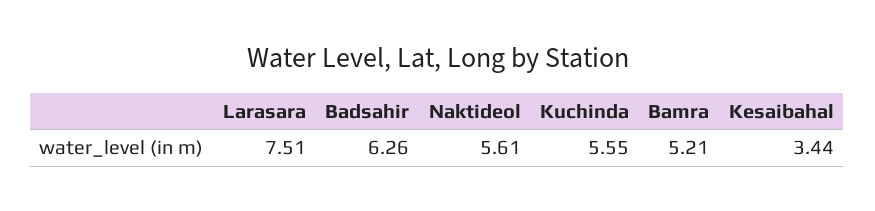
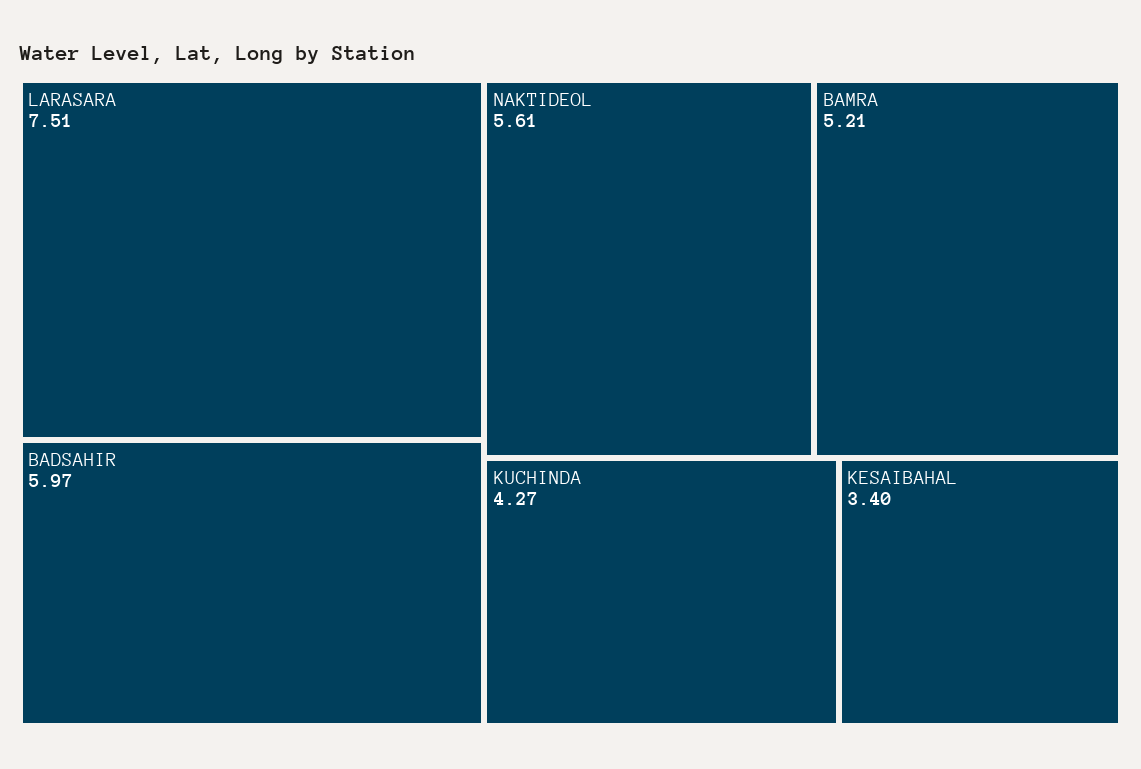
  {
    "Larasara": 7.51,
-   "Badsahir": 6.26,
+   "Badsahir": 5.97,
    "Naktideol": 5.61,
-   "Kuchinda": 5.55,
+   "Kuchinda": 4.27,
    "Bamra": 5.21,
-   "Kesaibahal": 3.44
+   "Kesaibahal": 3.4
  }

